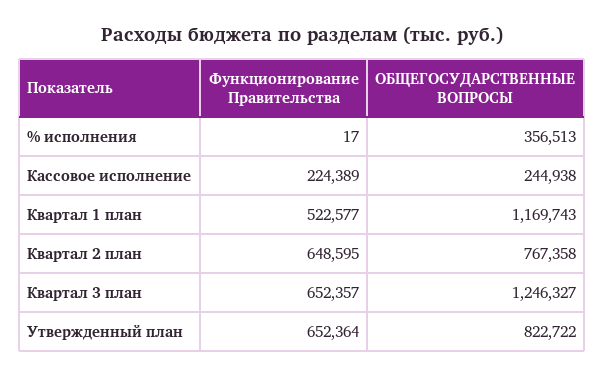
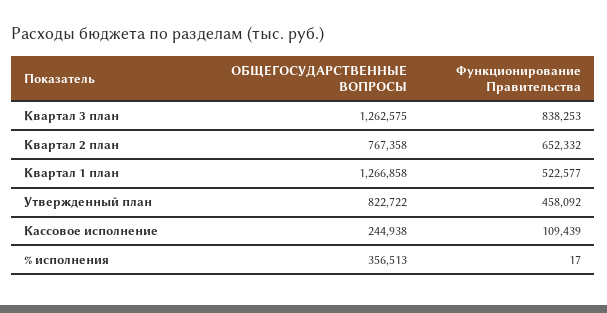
  {
    "Функционирование Правительства": {
      "% исполнения": 17,
-     "Кассовое исполнение": 224389,
+     "Кассовое исполнение": 109439,
      "Квартал 1 план": 522577,
-     "Квартал 2 план": 648595,
+     "Квартал 2 план": 652332,
-     "Квартал 3 план": 652357,
+     "Квартал 3 план": 838253,
-     "Утвержденный план": 652364
+     "Утвержденный план": 458092
    },
    "ОБЩЕГОСУДАРСТВЕННЫЕ ВОПРОСЫ": {
      "% исполнения": 356513,
      "Кассовое исполнение": 244938,
-     "Квартал 1 план": 1169743,
+     "Квартал 1 план": 1266858,
      "Квартал 2 план": 767358,
-     "Квартал 3 план": 1246327,
+     "Квартал 3 план": 1262575,
      "Утвержденный план": 822722
    }
  }

